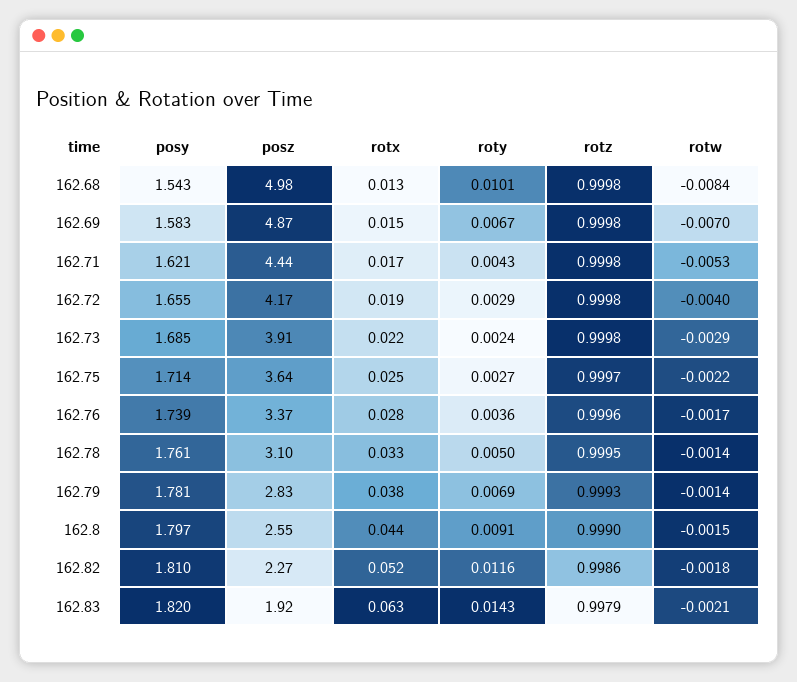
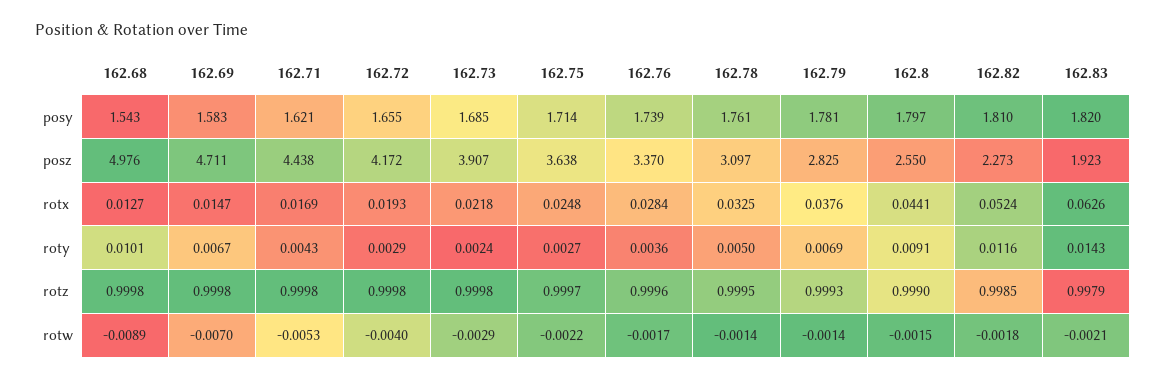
  {
    "posy": {
      "162.68": 1.543,
      "162.69": 1.583,
      "162.71": 1.621,
      "162.72": 1.655,
      "162.73": 1.685,
      "162.75": 1.714,
      "162.76": 1.739,
      "162.78": 1.761,
      "162.79": 1.781,
      "162.8": 1.797,
      "162.82": 1.81,
      "162.83": 1.82
    },
    "posz": {
      "162.68": 4.976,
-     "162.69": 4.87,
+     "162.69": 4.711,
      "162.71": 4.438,
      "162.72": 4.172,
      "162.73": 3.907,
      "162.75": 3.638,
      "162.76": 3.37,
      "162.78": 3.097,
      "162.79": 2.825,
      "162.8": 2.55,
      "162.82": 2.273,
      "162.83": 1.923
    },
    "rotx": {
      "162.68": 0.0127,
      "162.69": 0.0147,
      "162.71": 0.0169,
      "162.72": 0.0193,
      "162.73": 0.0218,
      "162.75": 0.0248,
      "162.76": 0.0284,
      "162.78": 0.0325,
      "162.79": 0.0376,
      "162.8": 0.0441,
      "162.82": 0.0524,
      "162.83": 0.0626
    },
    "roty": {
      "162.68": 0.0101,
      "162.69": 0.0067,
      "162.71": 0.0043,
      "162.72": 0.0029,
      "162.73": 0.0024,
      "162.75": 0.0027,
      "162.76": 0.0036,
      "162.78": 0.005,
      "162.79": 0.0069,
      "162.8": 0.0091,
      "162.82": 0.0116,
      "162.83": 0.0143
    },
    "rotz": {
      "162.68": 0.9998,
      "162.69": 0.9998,
      "162.71": 0.9998,
      "162.72": 0.9998,
      "162.73": 0.9998,
      "162.75": 0.9997,
      "162.76": 0.9996,
      "162.78": 0.9995,
      "162.79": 0.9993,
      "162.8": 0.999,
-     "162.82": 0.9986,
+     "162.82": 0.9985,
      "162.83": 0.9979
    },
    "rotw": {
-     "162.68": -0.0084,
+     "162.68": -0.0089,
      "162.69": -0.007,
      "162.71": -0.0053,
      "162.72": -0.004,
      "162.73": -0.0029,
      "162.75": -0.0022,
      "162.76": -0.0017,
      "162.78": -0.0014,
      "162.79": -0.0014,
      "162.8": -0.0015,
      "162.82": -0.0018,
      "162.83": -0.0021
    }
  }

